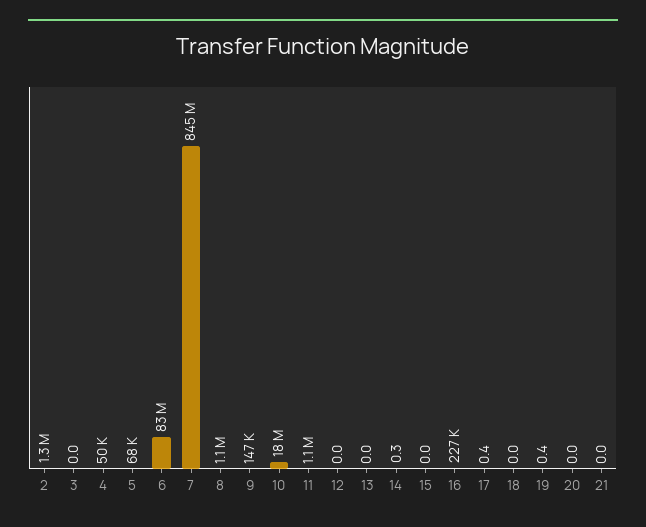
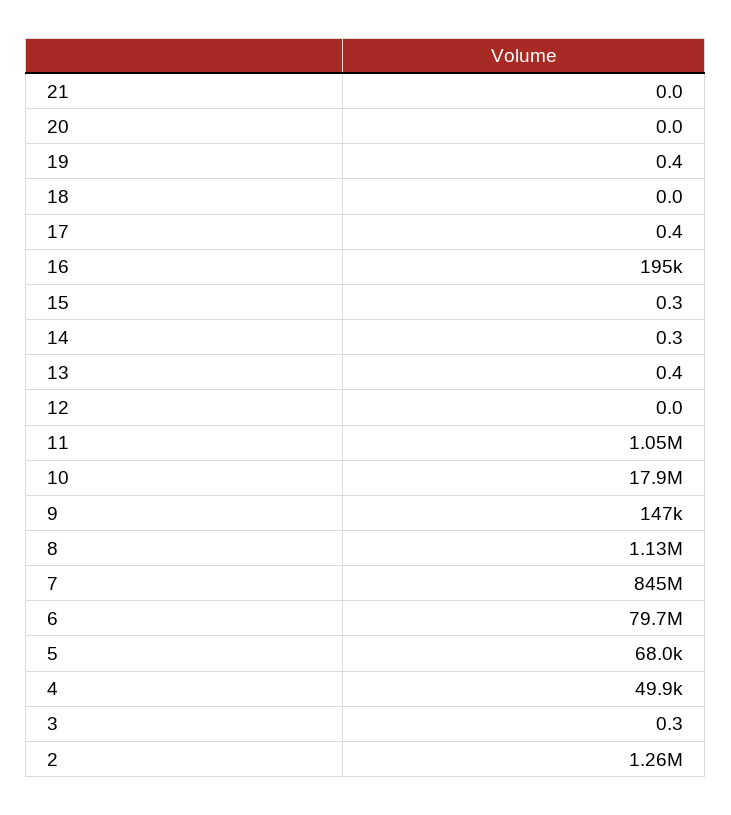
  {
    "2": 1260000,
-   "3": 0,
+   "3": 0.3,
    "4": 49900,
    "5": 68000,
-   "6": 83000000,
+   "6": 79700000,
    "7": 845000000,
    "8": 1130000,
    "9": 147000,
    "10": 17900000,
    "11": 1050000,
    "12": 0,
-   "13": 0,
+   "13": 0.4,
    "14": 0.3,
-   "15": 0,
+   "15": 0.3,
-   "16": 227000,
+   "16": 195000,
    "17": 0.4,
    "18": 0,
    "19": 0.4,
    "20": 0,
    "21": 0
  }

